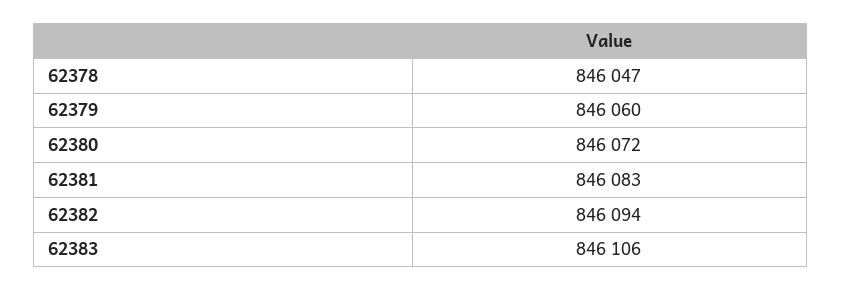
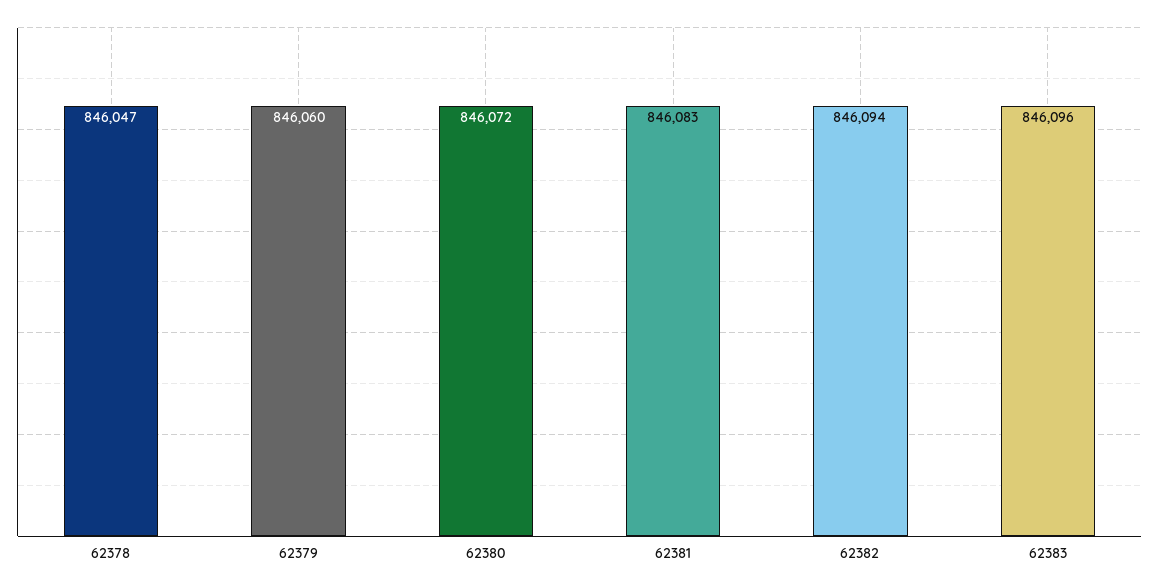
  {
    "62378": 846047,
    "62379": 846060,
    "62380": 846072,
    "62381": 846083,
    "62382": 846094,
-   "62383": 846106
+   "62383": 846096
  }

